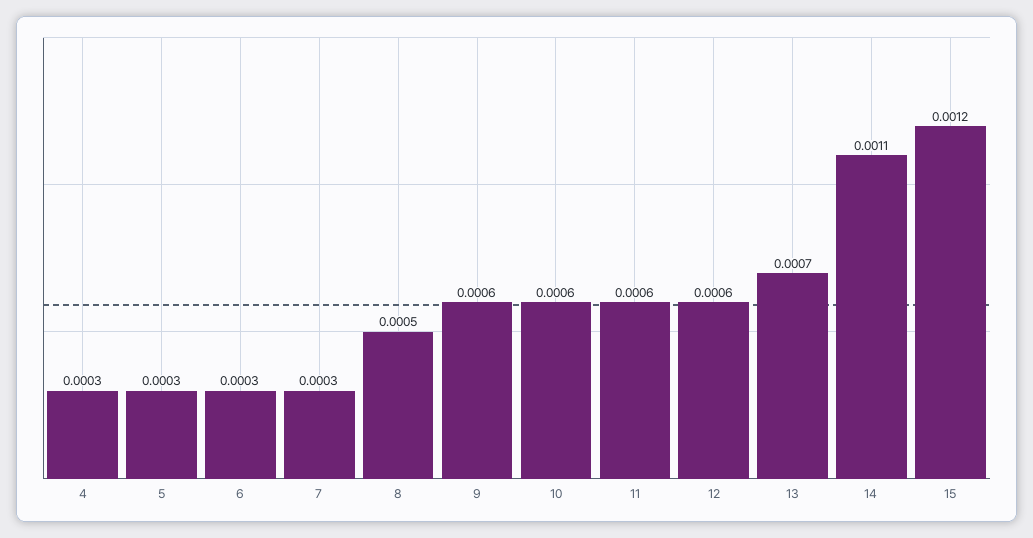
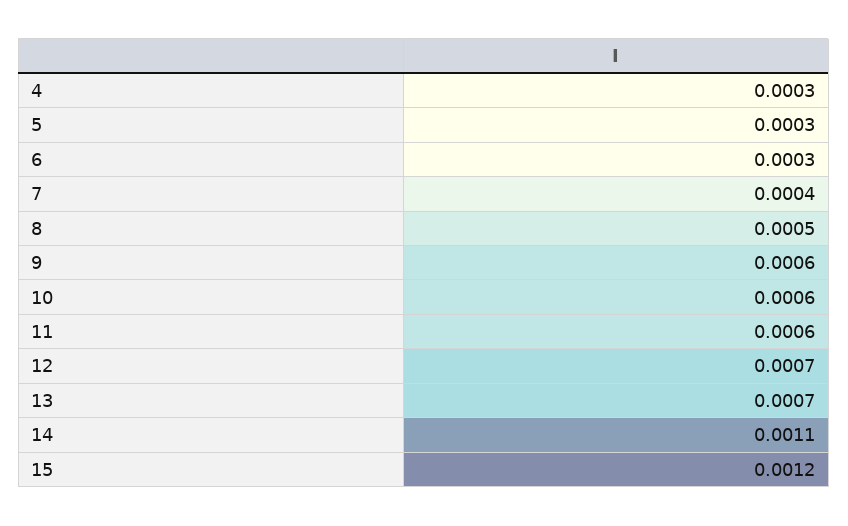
  {
    "4": 0.0003,
    "5": 0.0003,
    "6": 0.0003,
-   "7": 0.0003,
+   "7": 0.0004,
    "8": 0.0005,
    "9": 0.0006,
    "10": 0.0006,
    "11": 0.0006,
-   "12": 0.0006,
+   "12": 0.0007,
    "13": 0.0007,
    "14": 0.0011,
    "15": 0.0012
  }

